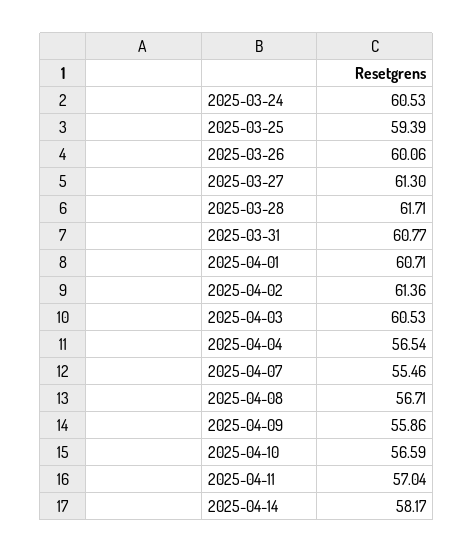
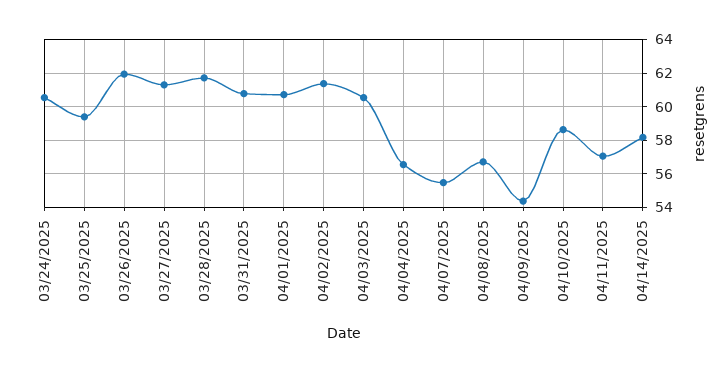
  {
    "2025-03-24": 60.53,
    "2025-03-25": 59.39,
-   "2025-03-26": 60.06,
+   "2025-03-26": 62,
    "2025-03-27": 61.3,
    "2025-03-28": 61.71,
    "2025-03-31": 60.77,
    "2025-04-01": 60.71,
    "2025-04-02": 61.36,
    "2025-04-03": 60.53,
    "2025-04-04": 56.54,
    "2025-04-07": 55.46,
    "2025-04-08": 56.71,
-   "2025-04-09": 55.86,
+   "2025-04-09": 54.5,
-   "2025-04-10": 56.59,
+   "2025-04-10": 58.5,
    "2025-04-11": 57.04,
    "2025-04-14": 58.17
  }

